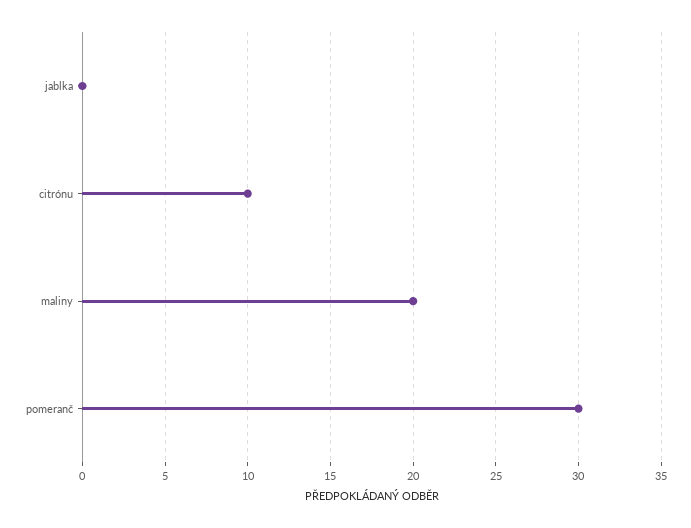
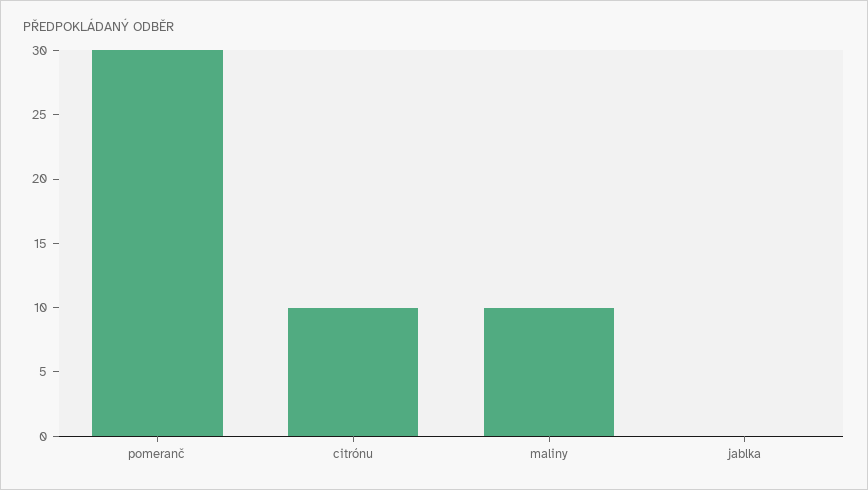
  {
    "jablka": 0,
    "citrónu": 10,
-   "maliny": 20,
+   "maliny": 10,
    "pomeranč": 30
  }

